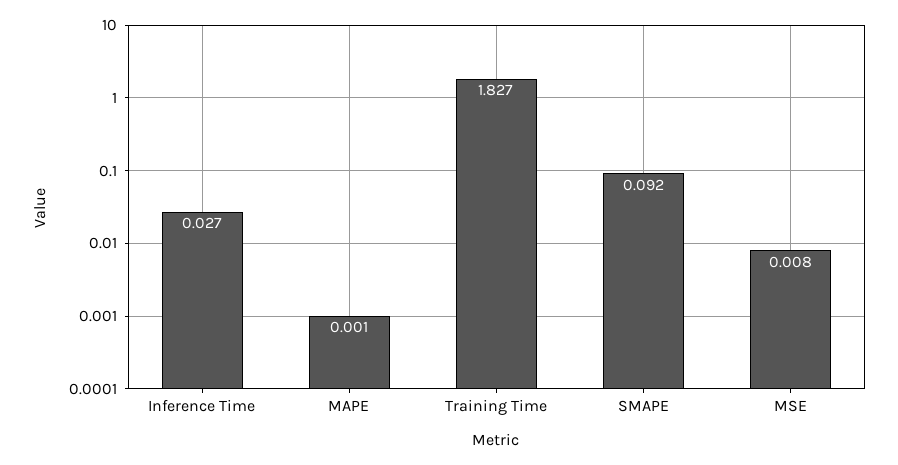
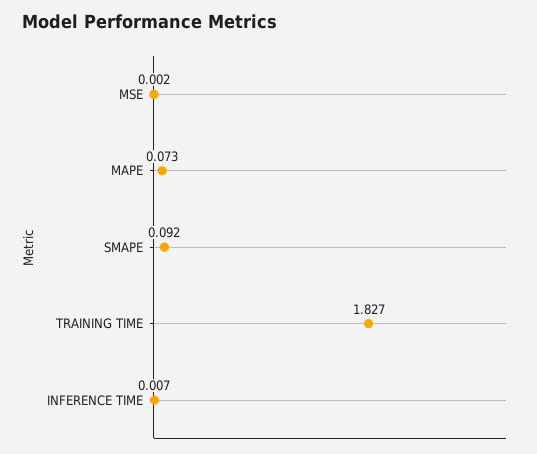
  {
-   "Inference Time": 0.027,
+   "Inference Time": 0.007,
-   "MAPE": 0.001,
+   "MAPE": 0.073,
    "Training Time": 1.827,
    "SMAPE": 0.092,
-   "MSE": 0.008
+   "MSE": 0.002
  }

